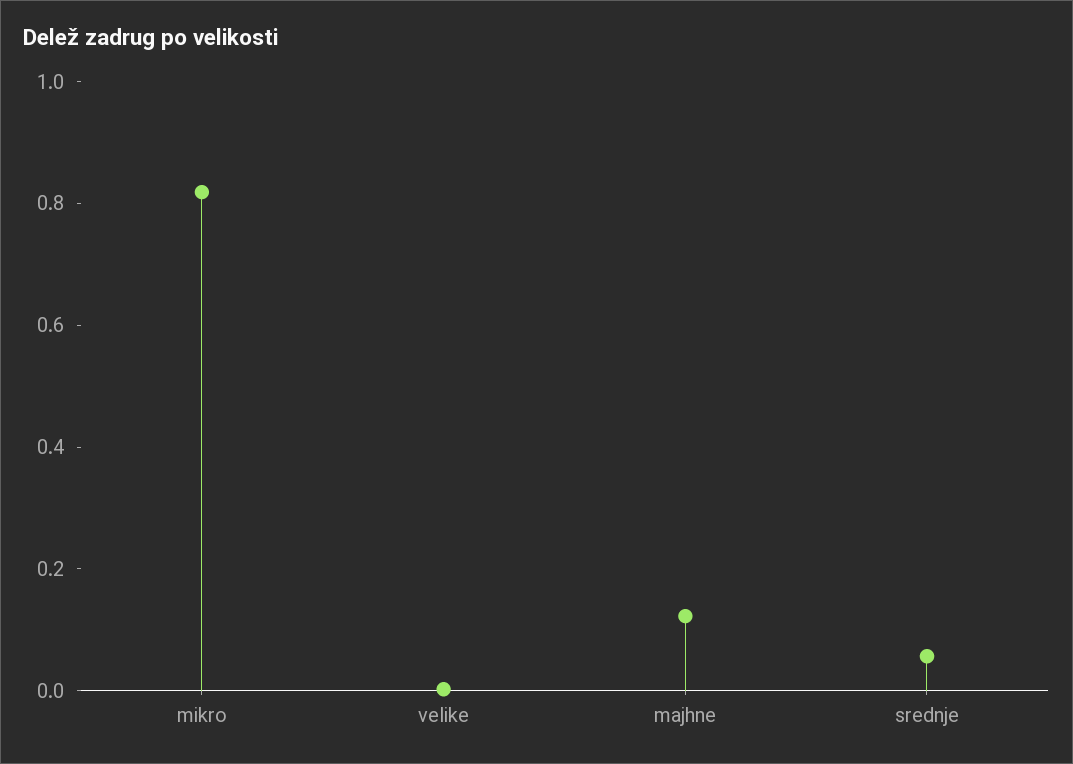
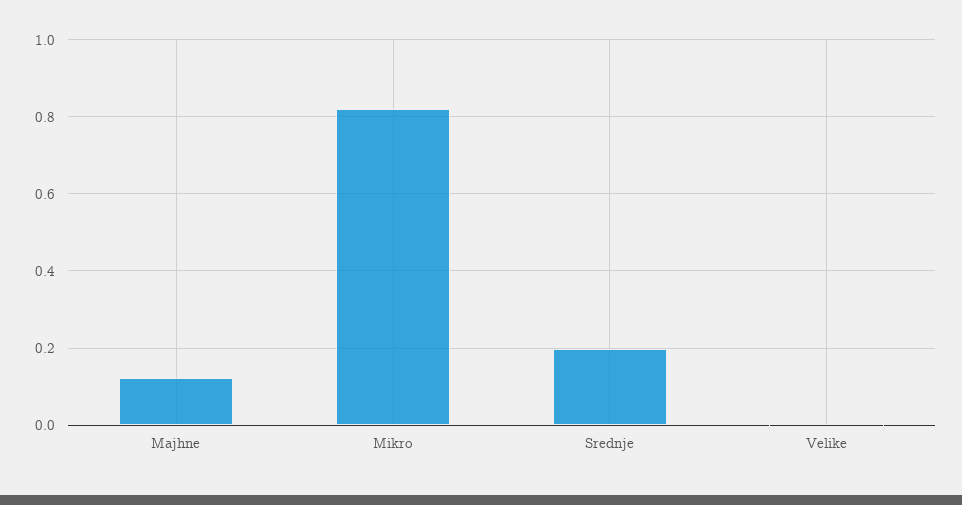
  {
    "mikro": 0.82,
    "velike": 0,
    "majhne": 0.12,
-   "srednje": 0.05
+   "srednje": 0.2
  }

